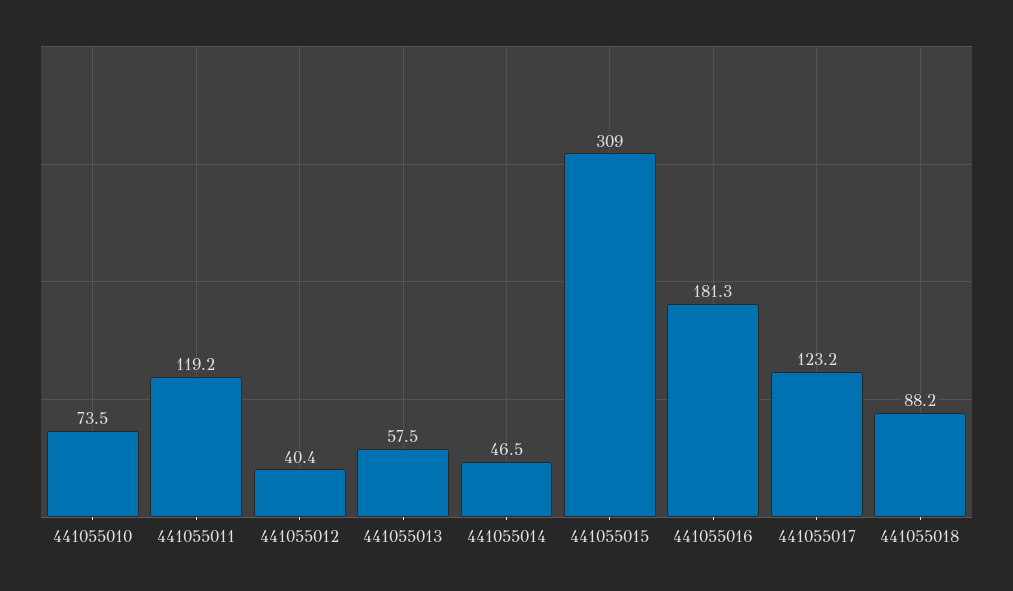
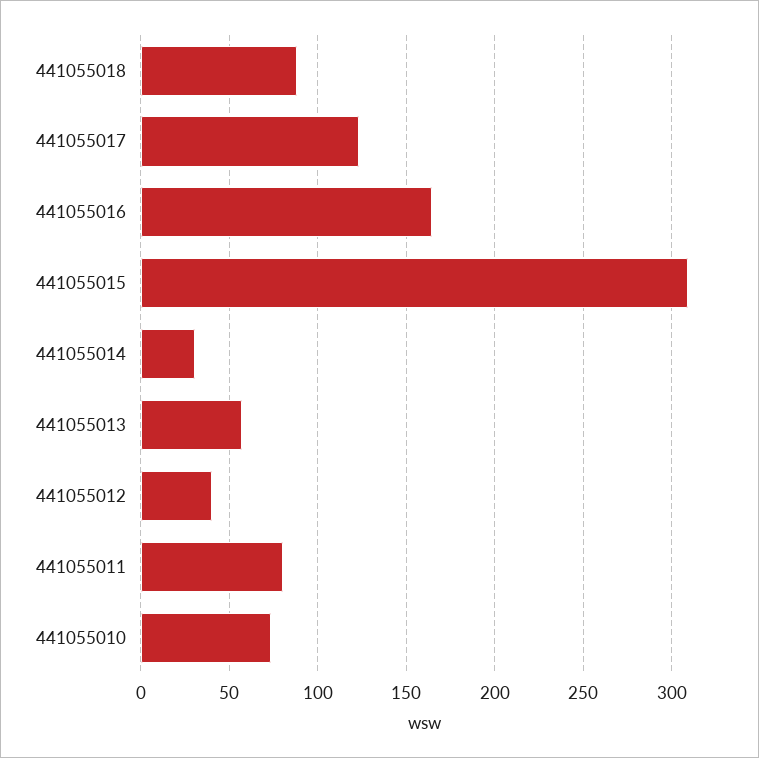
  {
    "441055010": 73.5,
-   "441055011": 119.2,
+   "441055011": 80,
    "441055012": 40.4,
    "441055013": 57.5,
-   "441055014": 46.5,
+   "441055014": 30,
    "441055015": 309,
-   "441055016": 181.3,
+   "441055016": 165,
    "441055017": 123.2,
    "441055018": 88.2
  }

